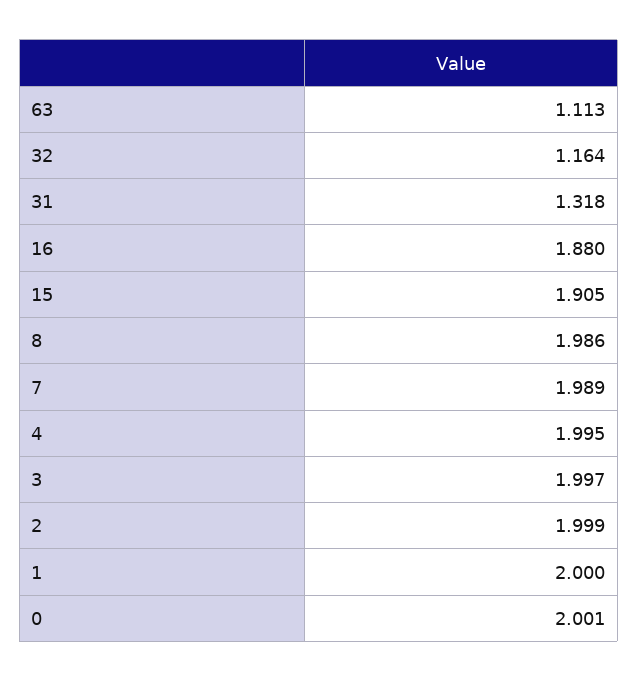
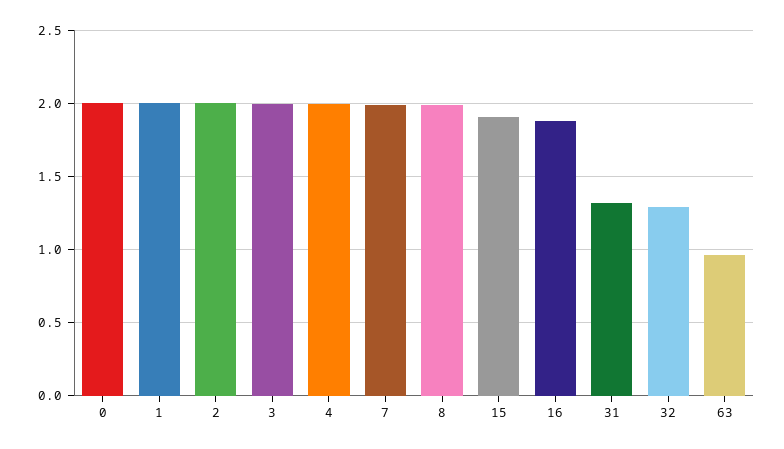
  {
-   "63": 1.113,
+   "63": 0.95,
-   "32": 1.164,
+   "32": 1.3,
    "31": 1.318,
    "16": 1.88,
    "15": 1.905,
    "8": 1.986,
    "7": 1.989,
    "4": 1.995,
    "3": 1.997,
    "2": 1.999,
    "1": 2,
    "0": 2.001
  }

